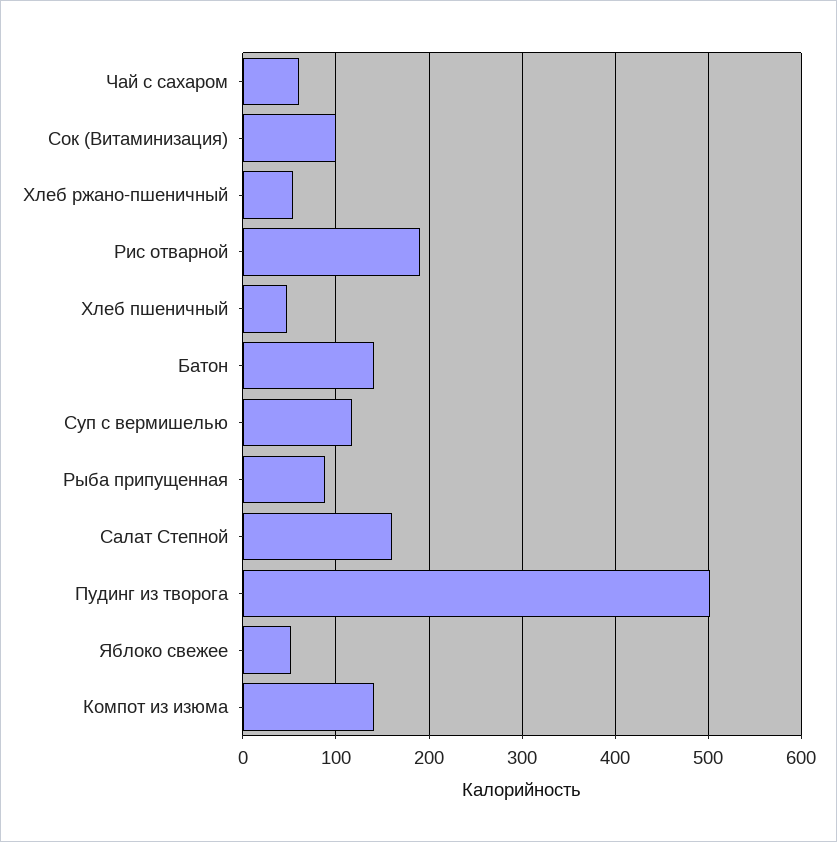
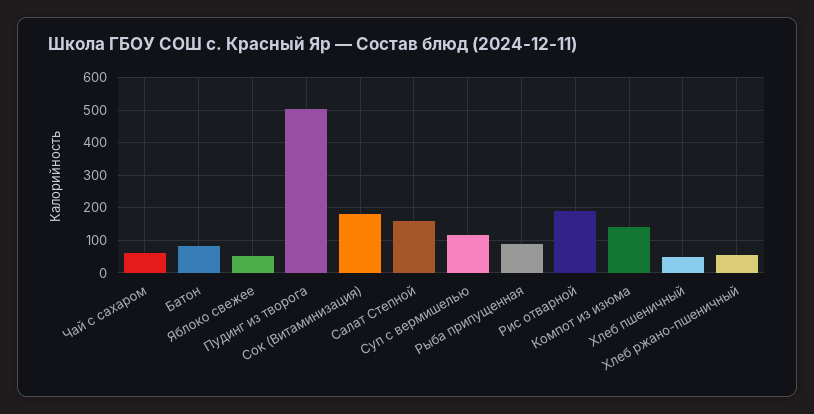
  {
    "Чай с сахаром": 60,
-   "Сок (Витаминизация)": 100,
+   "Сок (Витаминизация)": 180,
    "Хлеб ржано-пшеничный": 50,
    "Рис отварной": 190,
    "Хлеб пшеничный": 50,
-   "Батон": 140,
+   "Батон": 80,
    "Суп с вермишелью": 120,
    "Рыба припущенная": 90,
    "Салат Степной": 160,
    "Пудинг из творога": 500,
    "Яблоко свежее": 50,
    "Компот из изюма": 140
  }

